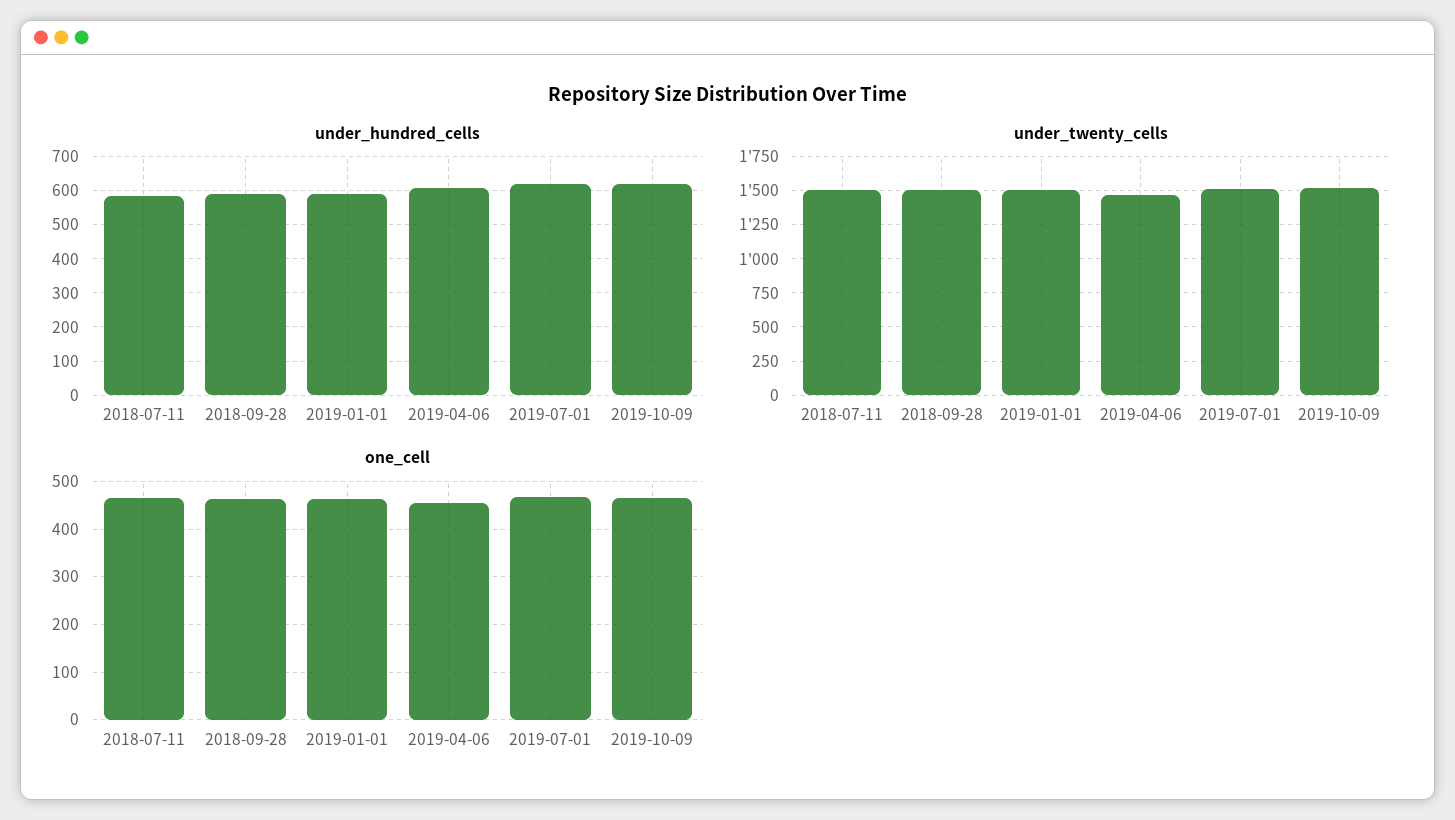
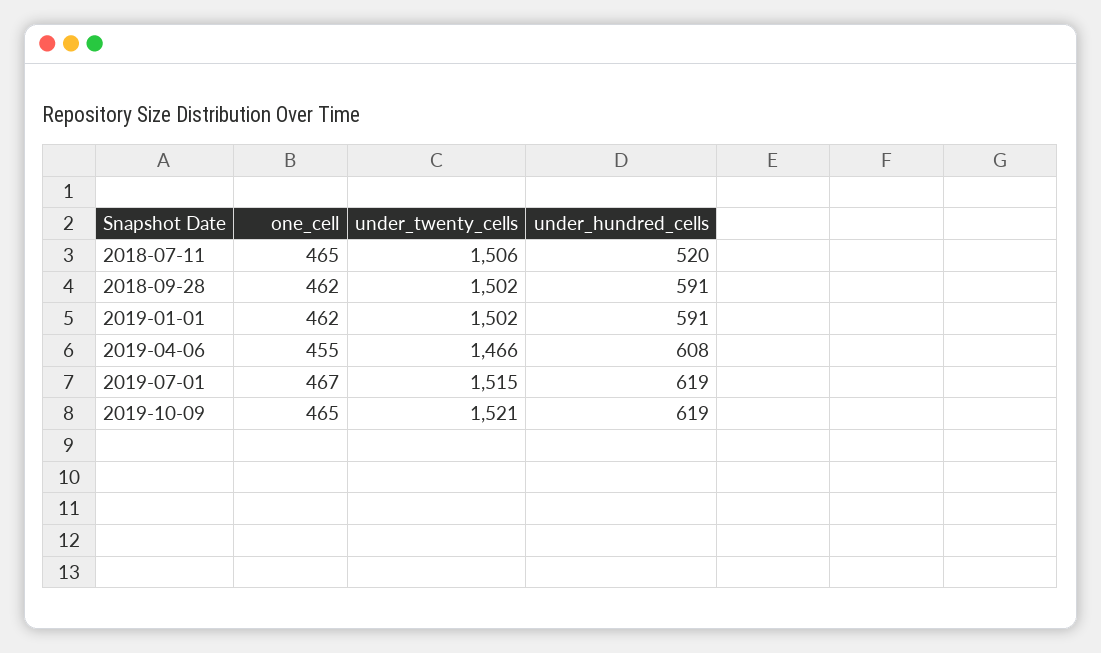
  {
    "under_hundred_cells": {
-     "2018-07-11": 580,
+     "2018-07-11": 520,
      "2018-09-28": 591,
      "2019-01-01": 591,
      "2019-04-06": 608,
      "2019-07-01": 619,
      "2019-10-09": 619
    },
    "under_twenty_cells": {
      "2018-07-11": 1506,
      "2018-09-28": 1502,
      "2019-01-01": 1502,
      "2019-04-06": 1466,
      "2019-07-01": 1515,
      "2019-10-09": 1521
    },
    "one_cell": {
      "2018-07-11": 465,
      "2018-09-28": 462,
      "2019-01-01": 462,
      "2019-04-06": 455,
      "2019-07-01": 467,
      "2019-10-09": 465
    }
  }

